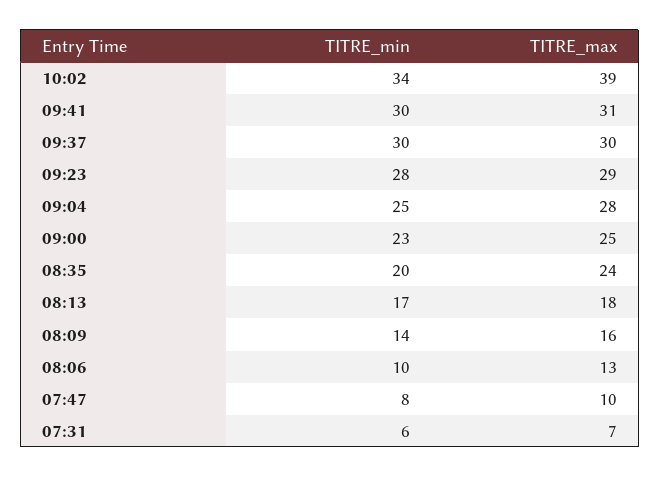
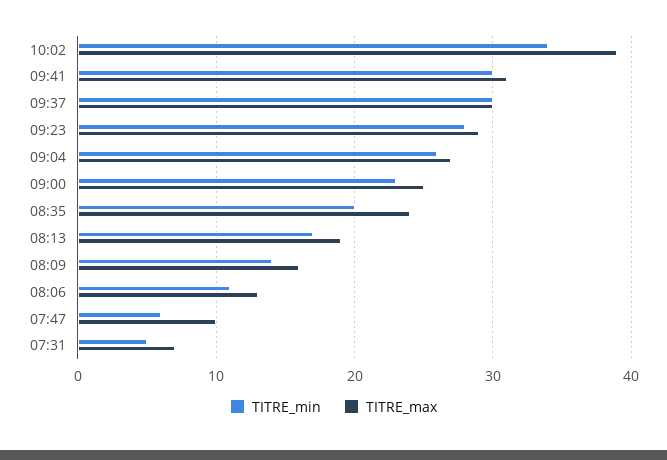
  {
    "TITRE_min": {
      "10:02": 34,
      "09:41": 30,
      "09:37": 30,
      "09:23": 28,
-     "09:04": 25,
+     "09:04": 26,
      "09:00": 23,
      "08:35": 20,
      "08:13": 17,
      "08:09": 14,
-     "08:06": 10,
+     "08:06": 11,
-     "07:47": 8,
+     "07:47": 6,
-     "07:31": 6
+     "07:31": 5
    },
    "TITRE_max": {
      "10:02": 39,
      "09:41": 31,
      "09:37": 30,
      "09:23": 29,
-     "09:04": 28,
+     "09:04": 27,
      "09:00": 25,
      "08:35": 24,
-     "08:13": 18,
+     "08:13": 19,
      "08:09": 16,
      "08:06": 13,
      "07:47": 10,
      "07:31": 7
    }
  }

